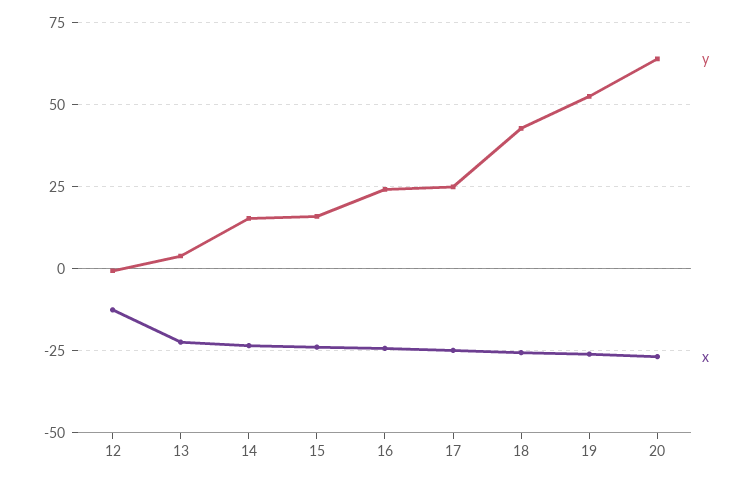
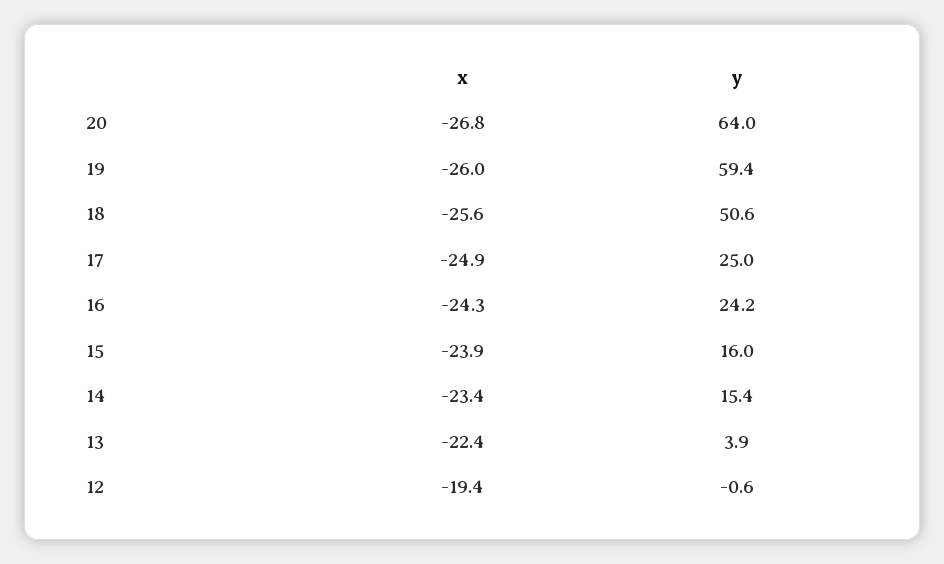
  {
    "y": {
      "12": -0.6,
      "13": 3.9,
      "14": 15.4,
      "15": 16,
      "16": 24.2,
      "17": 25,
-     "18": 42.5,
+     "18": 50.6,
-     "19": 52.5,
+     "19": 59.4,
      "20": 64
    },
    "x": {
-     "12": -12.5,
+     "12": -19.4,
      "13": -22.4,
      "14": -23.4,
      "15": -23.9,
      "16": -24.3,
      "17": -24.9,
      "18": -25.6,
      "19": -26,
      "20": -26.8
    }
  }

